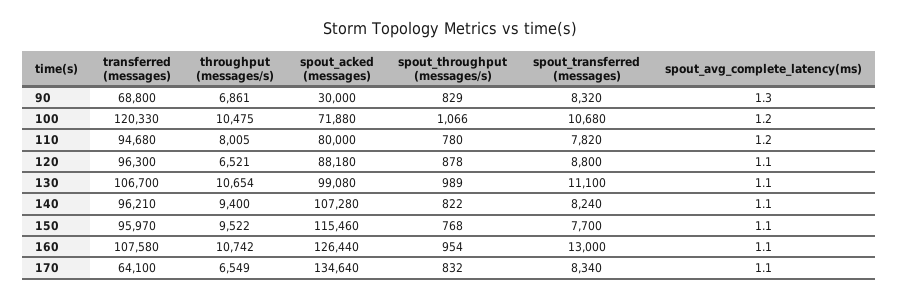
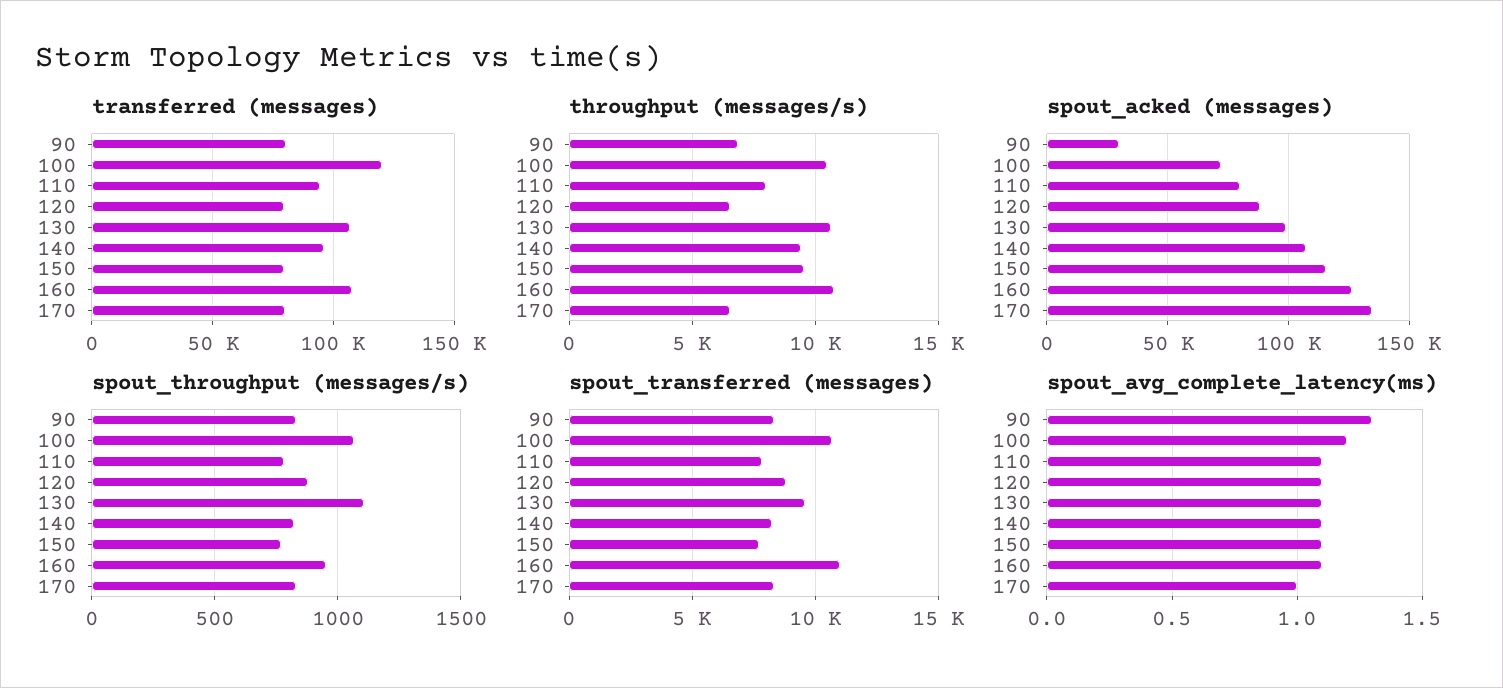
  {
    "transferred (messages)": {
-     "90": 68800,
+     "90": 80000,
      "100": 120330,
      "110": 94680,
-     "120": 96300,
+     "120": 80000,
      "130": 106700,
      "140": 96210,
-     "150": 95970,
+     "150": 80000,
      "160": 107580,
-     "170": 64100
+     "170": 80000
    },
    "throughput (messages/s)": {
      "90": 6861,
      "100": 10475,
      "110": 8005,
      "120": 6521,
      "130": 10654,
      "140": 9400,
      "150": 9522,
      "160": 10742,
      "170": 6549
    },
    "spout_acked (messages)": {
      "90": 30000,
      "100": 71880,
      "110": 80000,
      "120": 88180,
      "130": 99080,
      "140": 107280,
      "150": 115460,
      "160": 126440,
      "170": 134640
    },
    "spout_throughput (messages/s)": {
      "90": 829,
      "100": 1066,
      "110": 780,
      "120": 878,
-     "130": 989,
+     "130": 1100,
      "140": 822,
      "150": 768,
      "160": 954,
      "170": 832
    },
    "spout_transferred (messages)": {
      "90": 8320,
      "100": 10680,
      "110": 7820,
      "120": 8800,
-     "130": 11100,
+     "130": 9500,
      "140": 8240,
      "150": 7700,
-     "160": 13000,
+     "160": 11000,
      "170": 8340
    },
    "spout_avg_complete_latency(ms)": {
      "90": 1.3,
      "100": 1.2,
-     "110": 1.2,
+     "110": 1.1,
      "120": 1.1,
      "130": 1.1,
      "140": 1.1,
      "150": 1.1,
      "160": 1.1,
-     "170": 1.1
+     "170": 1
    }
  }

